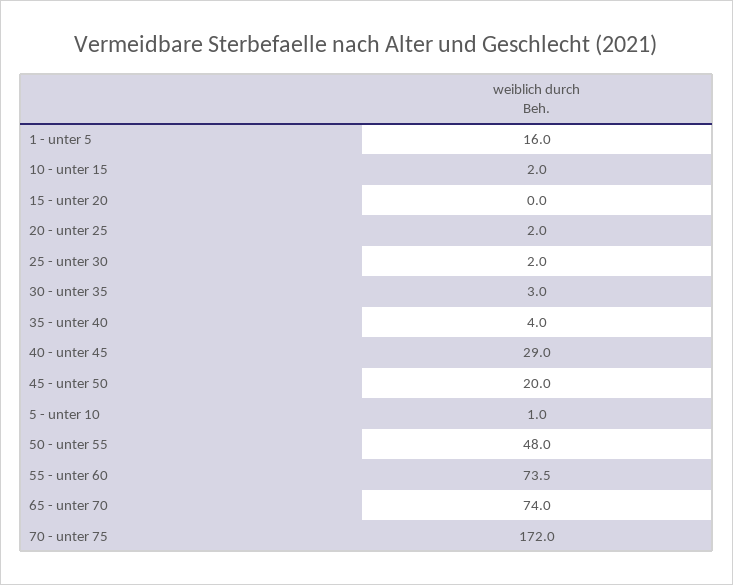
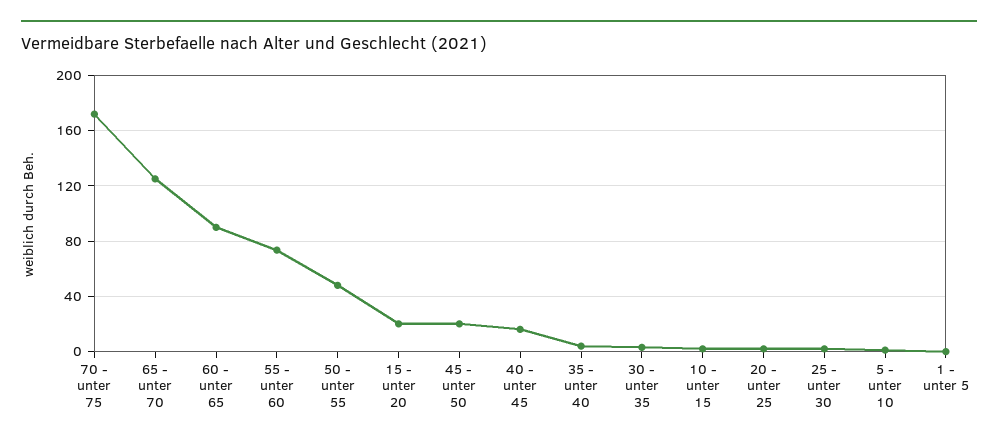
  {
-   "1 - unter 5": 16,
+   "1 - unter 5": 0,
    "10 - unter 15": 2,
-   "15 - unter 20": 0,
+   "15 - unter 20": 20,
    "20 - unter 25": 2,
    "25 - unter 30": 2,
    "30 - unter 35": 3,
    "35 - unter 40": 4,
-   "40 - unter 45": 29,
+   "40 - unter 45": 15,
    "45 - unter 50": 20,
    "5 - unter 10": 1,
    "50 - unter 55": 48,
    "55 - unter 60": 73.5,
-   "65 - unter 70": 74,
+   "65 - unter 70": 125,
-   "70 - unter 75": 172
+   "70 - unter 75": 172,
+   "60 - unter 65": 90
  }

